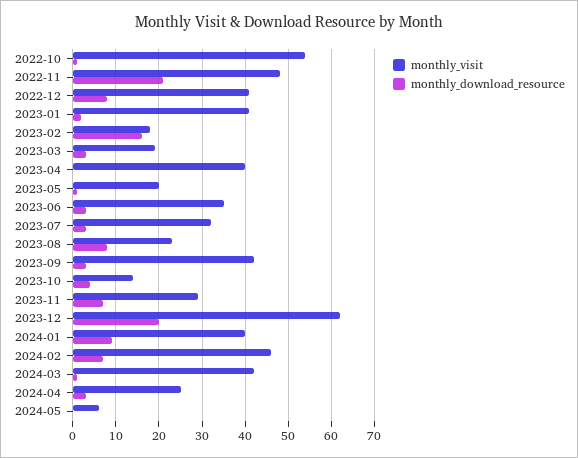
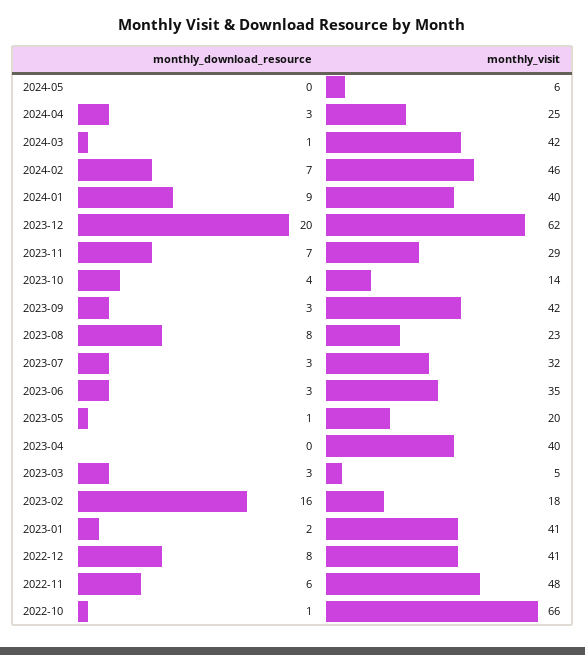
  {
    "monthly_visit": {
-     "2022-10": 55,
+     "2022-10": 66,
      "2022-11": 48,
      "2022-12": 41,
      "2023-01": 41,
      "2023-02": 18,
-     "2023-03": 20,
+     "2023-03": 5,
      "2023-04": 40,
      "2023-05": 20,
      "2023-06": 35,
      "2023-07": 32,
      "2023-08": 23,
      "2023-09": 42,
      "2023-10": 14,
      "2023-11": 29,
      "2023-12": 62,
      "2024-01": 40,
      "2024-02": 46,
      "2024-03": 42,
      "2024-04": 25,
      "2024-05": 6
    },
    "monthly_download_resource": {
      "2022-10": 1,
-     "2022-11": 20,
+     "2022-11": 6,
      "2022-12": 8,
      "2023-01": 2,
      "2023-02": 16,
      "2023-03": 3,
      "2023-04": 0,
      "2023-05": 1,
      "2023-06": 3,
      "2023-07": 3,
      "2023-08": 8,
      "2023-09": 3,
      "2023-10": 4,
      "2023-11": 7,
      "2023-12": 20,
      "2024-01": 9,
      "2024-02": 7,
      "2024-03": 1,
      "2024-04": 3,
      "2024-05": 0
    }
  }

